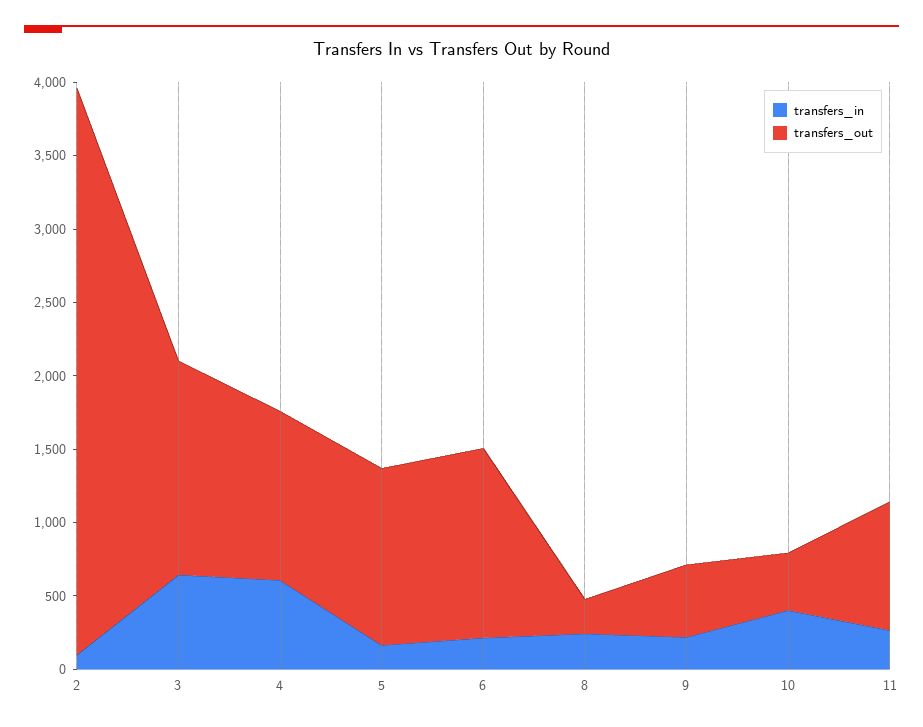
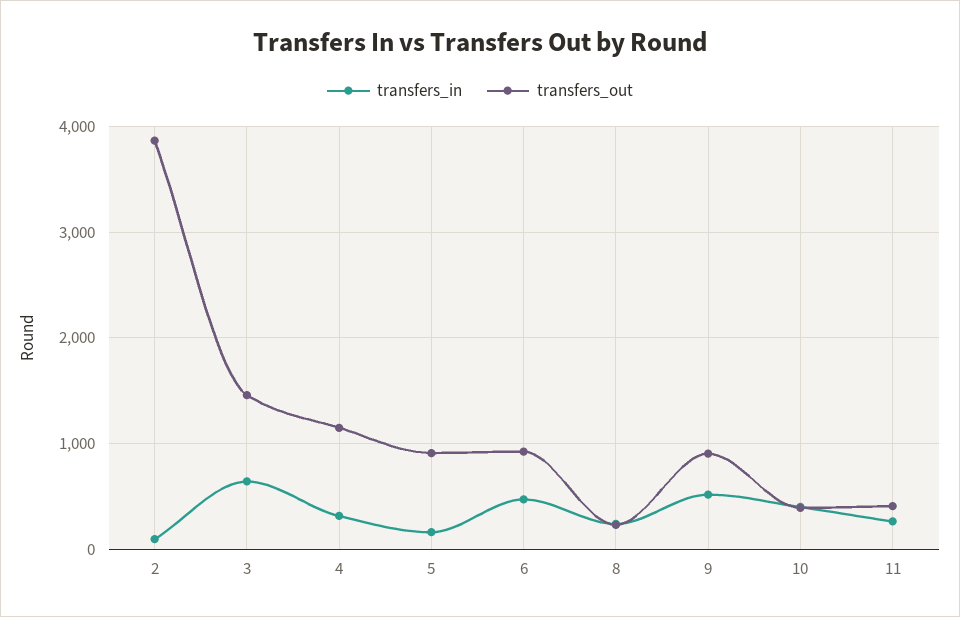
  {
    "transfers_in": {
      "2": 100,
      "3": 600,
-     "4": 600,
+     "4": 300,
      "5": 200,
-     "6": 200,
+     "6": 500,
      "8": 200,
-     "9": 200,
+     "9": 500,
      "10": 400,
      "11": 300
    },
    "transfers_out": {
      "2": 3900,
      "3": 1500,
      "4": 1200,
-     "5": 1200,
+     "5": 900,
-     "6": 1300,
+     "6": 900,
      "8": 200,
-     "9": 500,
+     "9": 900,
      "10": 400,
-     "11": 900
+     "11": 400
    }
  }

